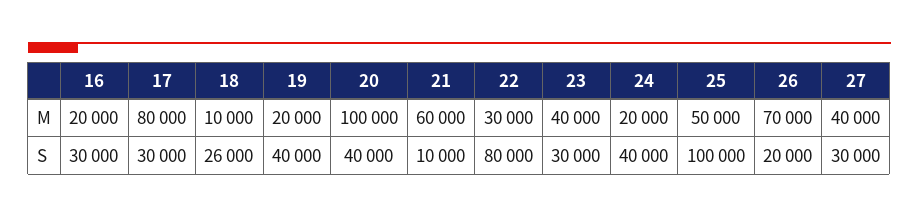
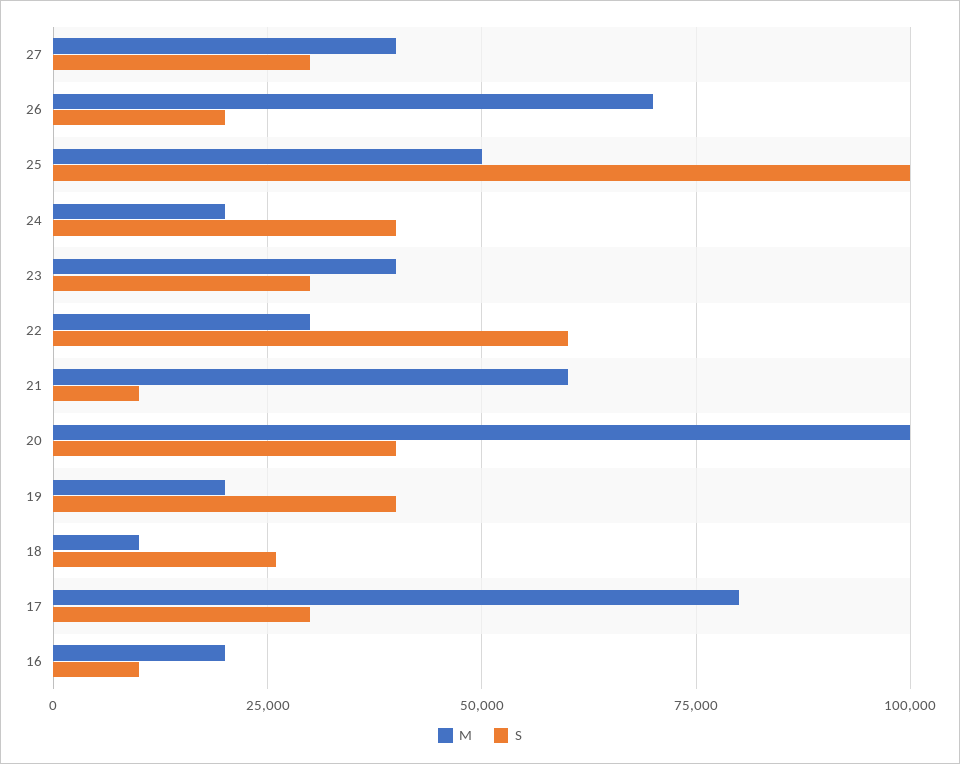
  {
    "M": {
      "16": 20000,
      "17": 80000,
      "18": 10000,
      "19": 20000,
      "20": 100000,
      "21": 60000,
      "22": 30000,
      "23": 40000,
      "24": 20000,
      "25": 50000,
      "26": 70000,
      "27": 40000
    },
    "S": {
-     "16": 30000,
+     "16": 10000,
      "17": 30000,
      "18": 26000,
      "19": 40000,
      "20": 40000,
      "21": 10000,
-     "22": 80000,
+     "22": 60000,
      "23": 30000,
      "24": 40000,
      "25": 100000,
      "26": 20000,
      "27": 30000
    }
  }

